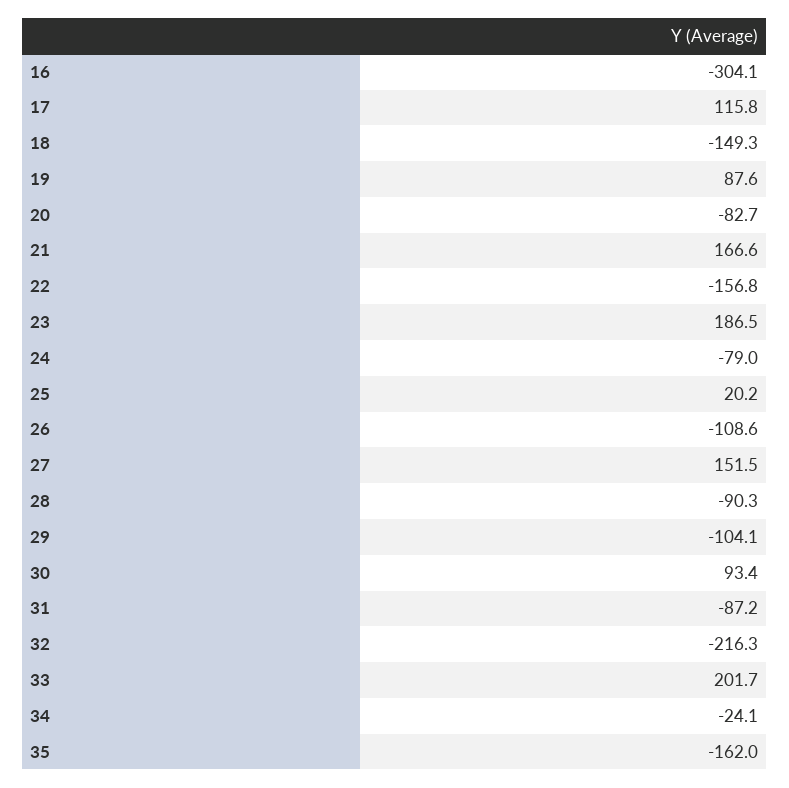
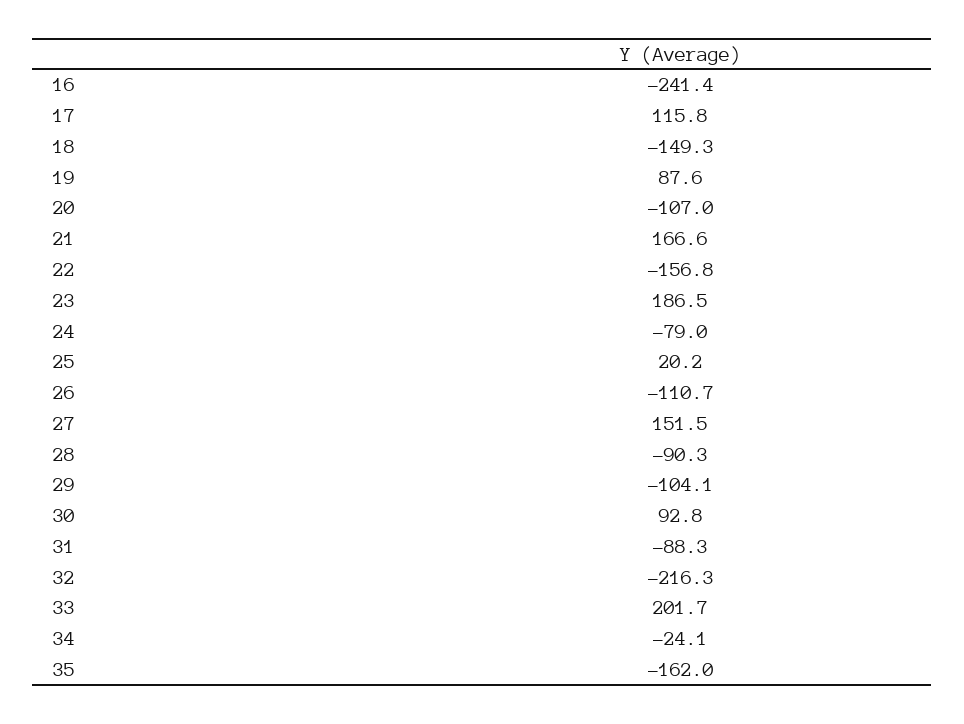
  {
-   "16": -304.1,
+   "16": -241.4,
    "17": 115.8,
    "18": -149.3,
    "19": 87.6,
-   "20": -82.7,
+   "20": -107,
    "21": 166.6,
    "22": -156.8,
    "23": 186.5,
    "24": -79,
    "25": 20.2,
-   "26": -108.6,
+   "26": -110.7,
    "27": 151.5,
    "28": -90.3,
    "29": -104.1,
-   "30": 93.4,
+   "30": 92.8,
-   "31": -87.2,
+   "31": -88.3,
    "32": -216.3,
    "33": 201.7,
    "34": -24.1,
    "35": -162
  }

